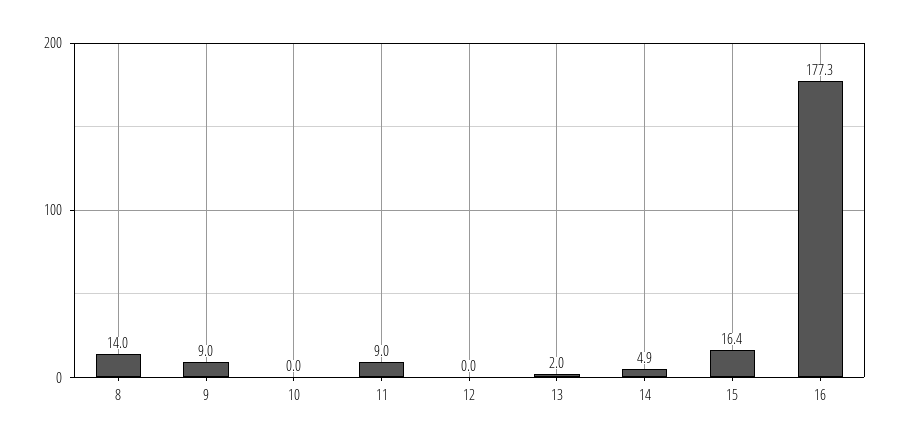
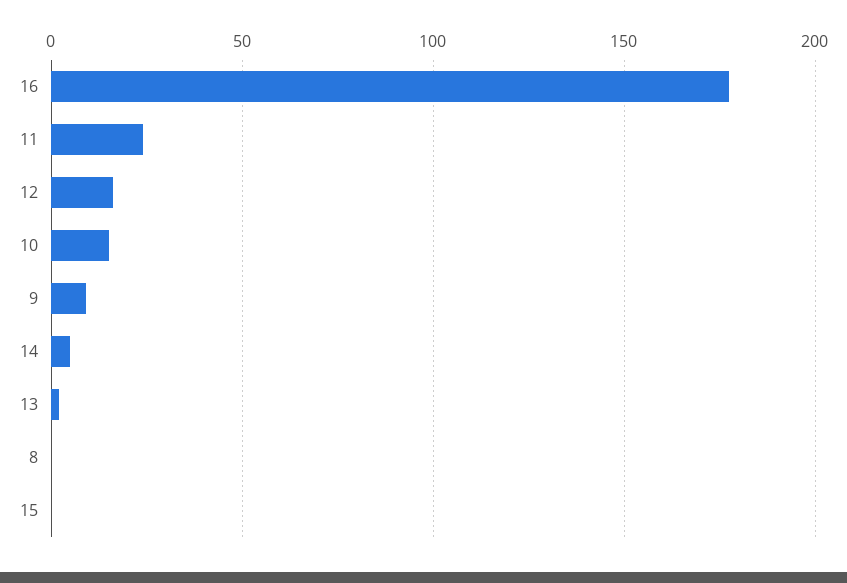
  {
-   "8": 14,
+   "8": 0,
    "9": 9,
-   "10": 0,
+   "10": 15,
-   "11": 9,
+   "11": 25,
-   "12": 0,
+   "12": 15,
    "13": 2,
    "14": 4.9,
-   "15": 16.4,
+   "15": 0,
    "16": 177.3
  }

